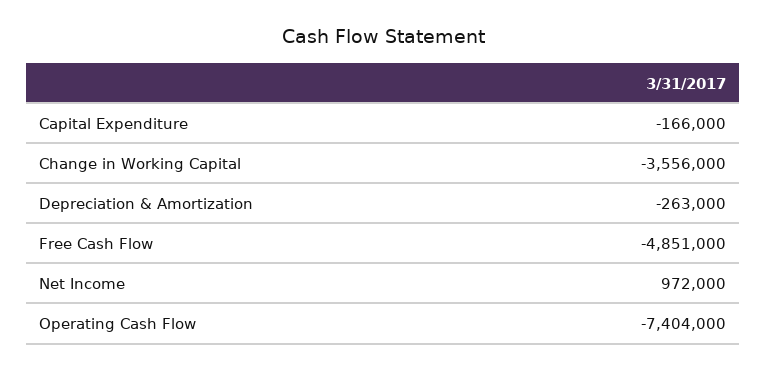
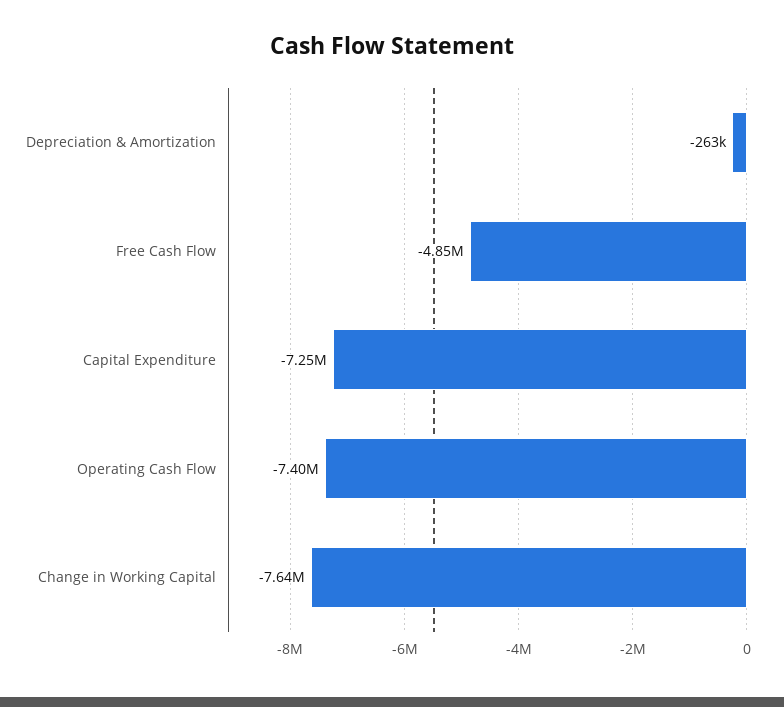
  {
-   "Capital Expenditure": -166000,
+   "Capital Expenditure": -7250000,
-   "Change in Working Capital": -3556000,
+   "Change in Working Capital": -7640000,
    "Depreciation & Amortization": -263000,
    "Free Cash Flow": -4851000,
-   "Net Income": 972000,
    "Operating Cash Flow": -7404000
  }

